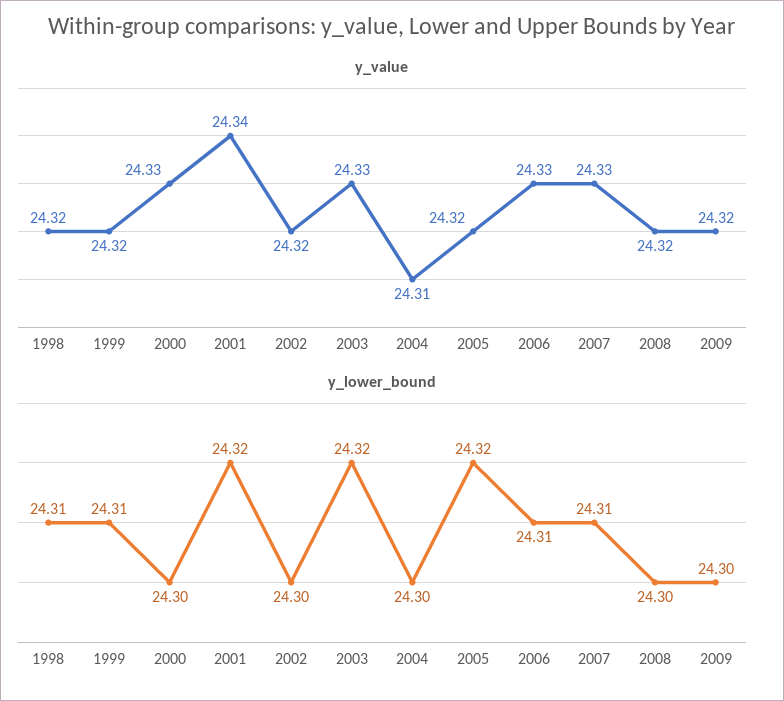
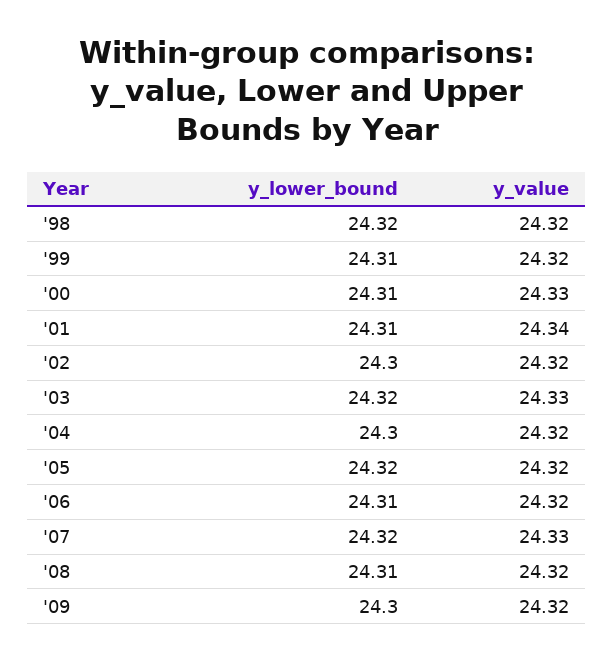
  {
    "y_value": {
      "1998": 24.32,
      "1999": 24.32,
      "2000": 24.33,
      "2001": 24.34,
      "2002": 24.32,
      "2003": 24.33,
-     "2004": 24.31,
+     "2004": 24.32,
      "2005": 24.32,
-     "2006": 24.33,
+     "2006": 24.32,
      "2007": 24.33,
      "2008": 24.32,
      "2009": 24.32
    },
    "y_lower_bound": {
-     "1998": 24.31,
+     "1998": 24.32,
      "1999": 24.31,
-     "2000": 24.3,
+     "2000": 24.31,
-     "2001": 24.32,
+     "2001": 24.31,
      "2002": 24.3,
      "2003": 24.32,
      "2004": 24.3,
      "2005": 24.32,
      "2006": 24.31,
-     "2007": 24.31,
+     "2007": 24.32,
-     "2008": 24.3,
+     "2008": 24.31,
      "2009": 24.3
    }
  }

